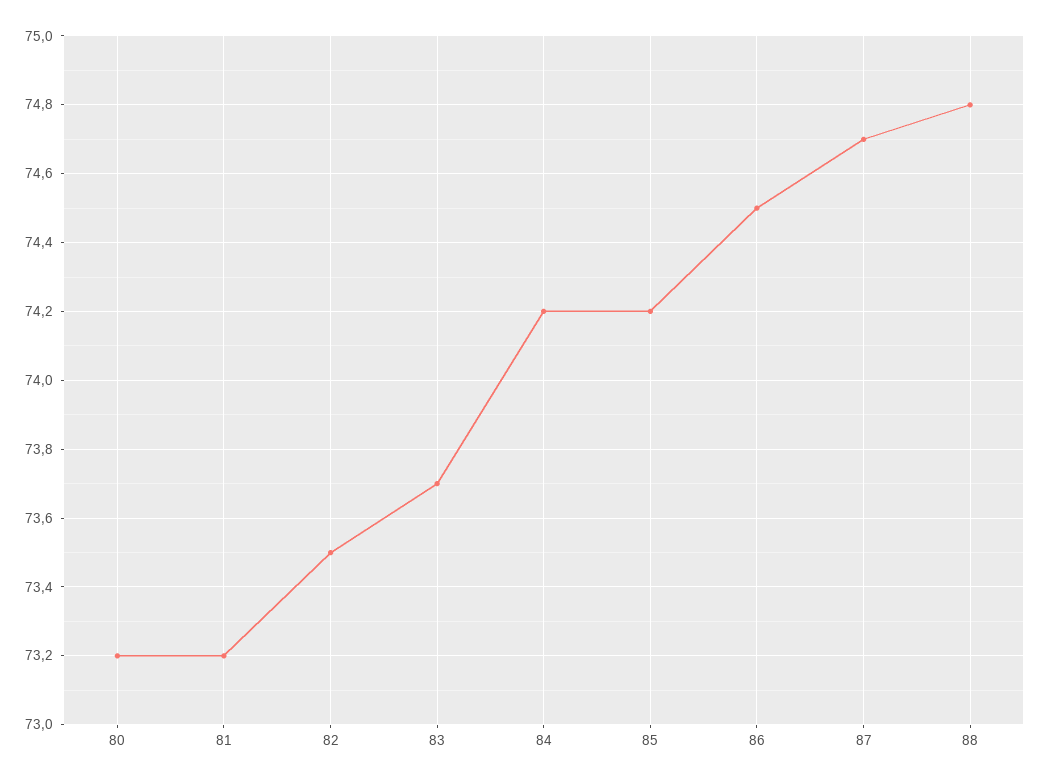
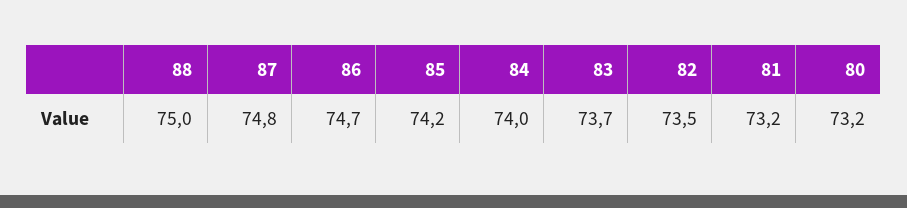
  {
    "80": 73.2,
    "81": 73.2,
    "82": 73.5,
    "83": 73.7,
-   "84": 74.2,
+   "84": 74,
    "85": 74.2,
-   "86": 74.5,
+   "86": 74.7,
-   "87": 74.7,
+   "87": 74.8,
-   "88": 74.8
+   "88": 75
  }

